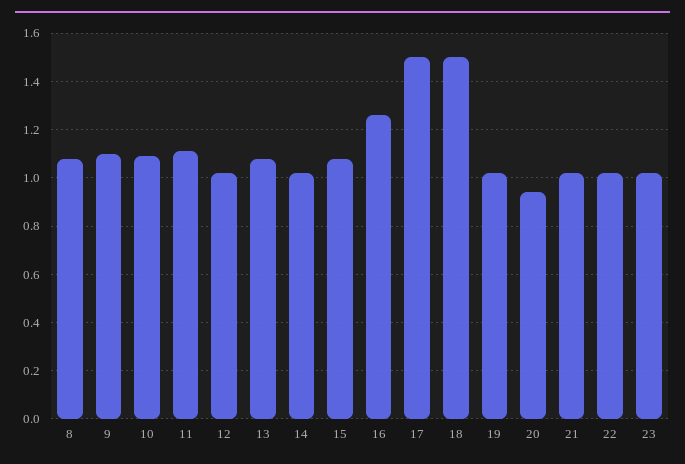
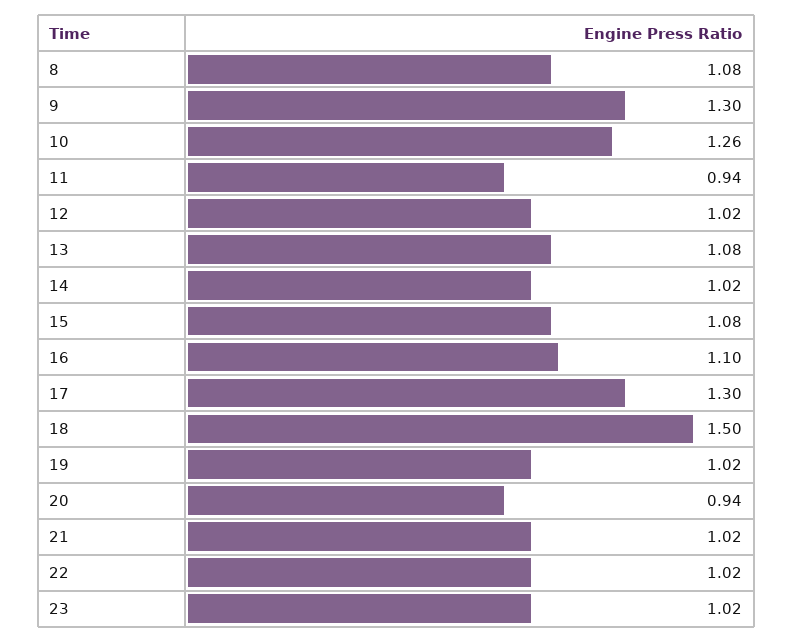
  {
    "8": 1.08,
-   "9": 1.1,
+   "9": 1.3,
-   "10": 1.1,
+   "10": 1.26,
-   "11": 1.1,
+   "11": 0.94,
    "12": 1.02,
    "13": 1.08,
    "14": 1.02,
    "15": 1.08,
-   "16": 1.25,
+   "16": 1.1,
-   "17": 1.5,
+   "17": 1.3,
    "18": 1.5,
    "19": 1.02,
    "20": 0.94,
    "21": 1.02,
    "22": 1.02,
    "23": 1.02
  }

